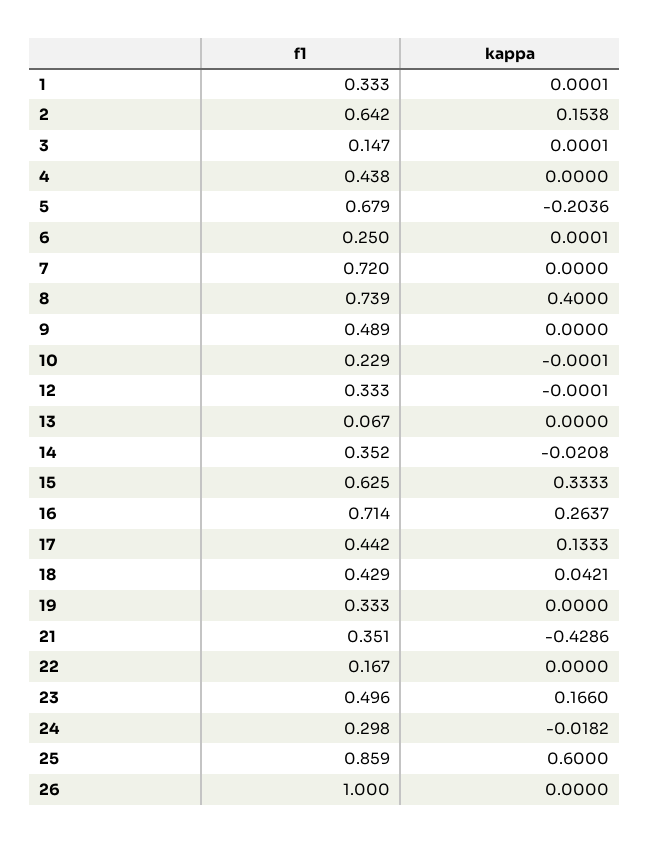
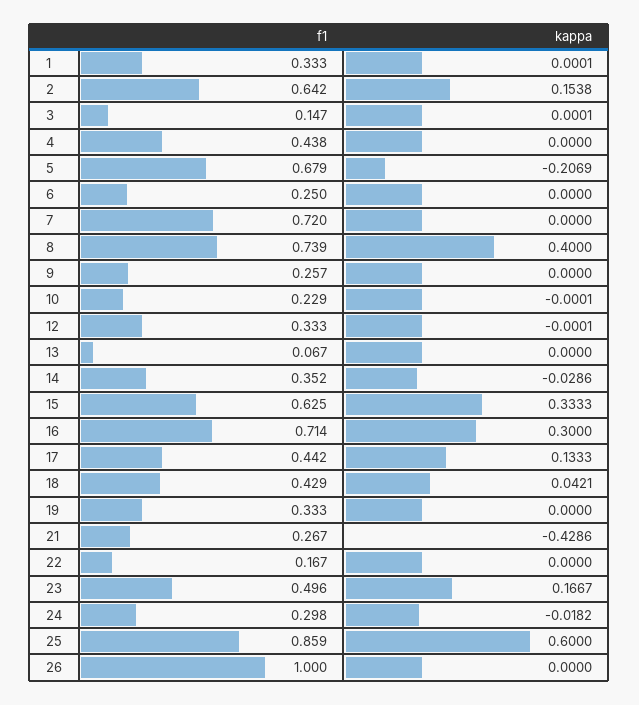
  {
    "f1": {
      "1": 0.333,
      "2": 0.642,
      "3": 0.147,
      "4": 0.438,
      "5": 0.679,
      "6": 0.25,
      "7": 0.72,
      "8": 0.739,
-     "9": 0.489,
+     "9": 0.257,
      "10": 0.229,
      "12": 0.333,
      "13": 0.067,
      "14": 0.352,
      "15": 0.625,
      "16": 0.714,
      "17": 0.442,
      "18": 0.429,
      "19": 0.333,
-     "21": 0.351,
+     "21": 0.267,
      "22": 0.167,
      "23": 0.496,
      "24": 0.298,
      "25": 0.859,
      "26": 1
    },
    "kappa": {
      "1": 0.0001,
      "2": 0.1538,
      "3": 0.0001,
      "4": 0,
-     "5": -0.2036,
+     "5": -0.2069,
-     "6": 0.0001,
+     "6": 0,
      "7": 0,
      "8": 0.4,
      "9": 0,
      "10": -0.0001,
      "12": -0.0001,
      "13": 0,
-     "14": -0.0208,
+     "14": -0.0286,
      "15": 0.3333,
-     "16": 0.2637,
+     "16": 0.3,
      "17": 0.1333,
      "18": 0.0421,
      "19": 0,
      "21": -0.4286,
      "22": 0,
-     "23": 0.166,
+     "23": 0.1667,
      "24": -0.0182,
      "25": 0.6,
      "26": 0
    }
  }

